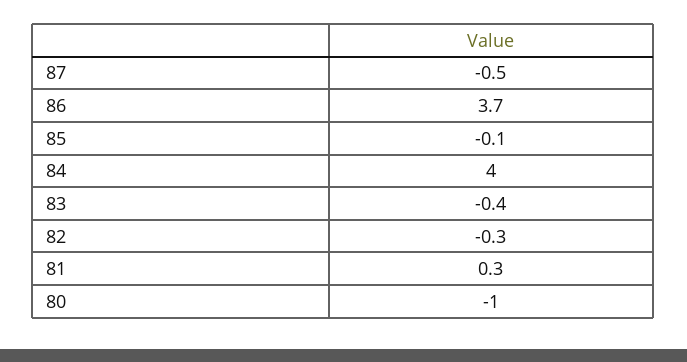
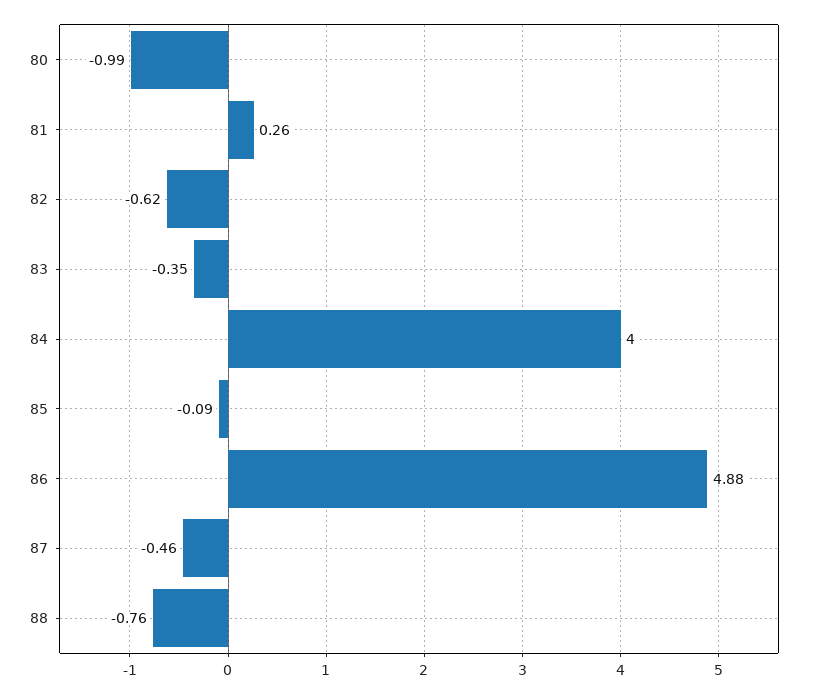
  {
    "87": -0.46,
-   "86": 3.7,
+   "86": 4.88,
    "85": -0.09,
    "84": 4,
    "83": -0.35,
-   "82": -0.3,
+   "82": -0.62,
    "81": 0.26,
-   "80": -0.99
+   "80": -0.99,
+   "88": -0.76
  }

